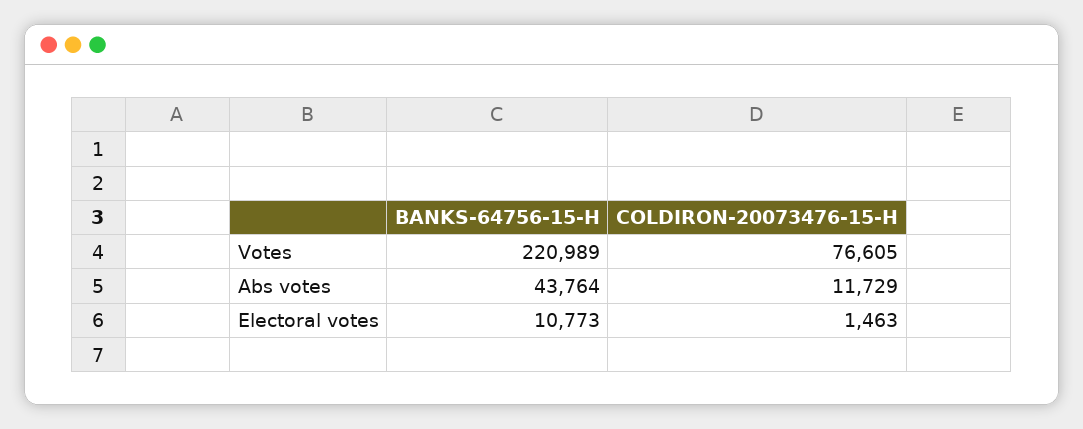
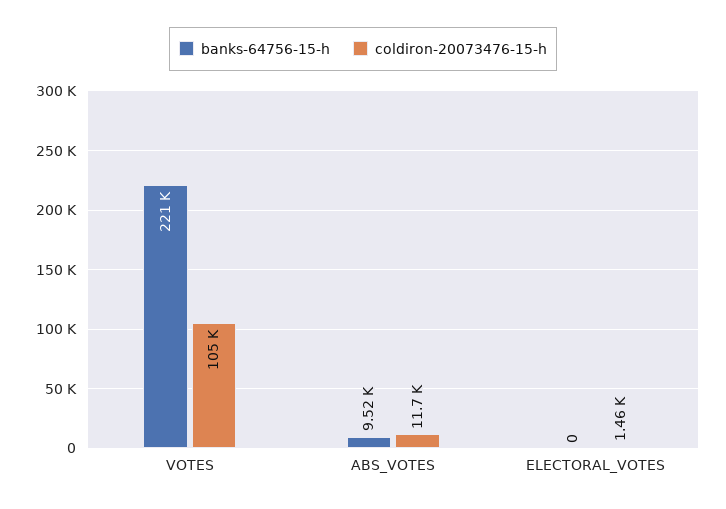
  {
    "BANKS-64756-15-H": {
      "Votes": 220989,
-     "Abs votes": 43764,
+     "Abs votes": 9520,
-     "Electoral votes": 10773
+     "Electoral votes": 0
    },
    "COLDIRON-20073476-15-H": {
-     "Votes": 76605,
+     "Votes": 105000,
      "Abs votes": 11729,
      "Electoral votes": 1463
    }
  }

